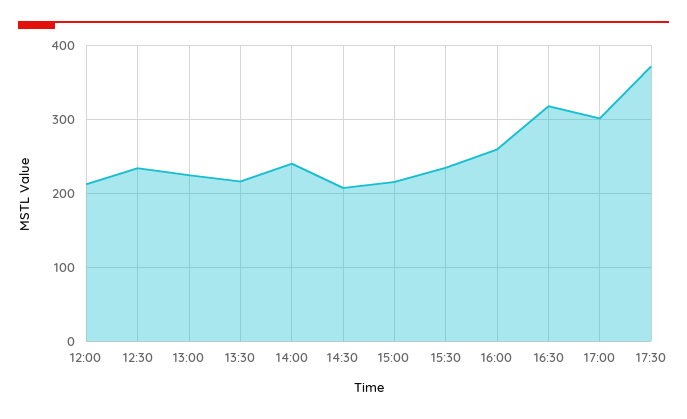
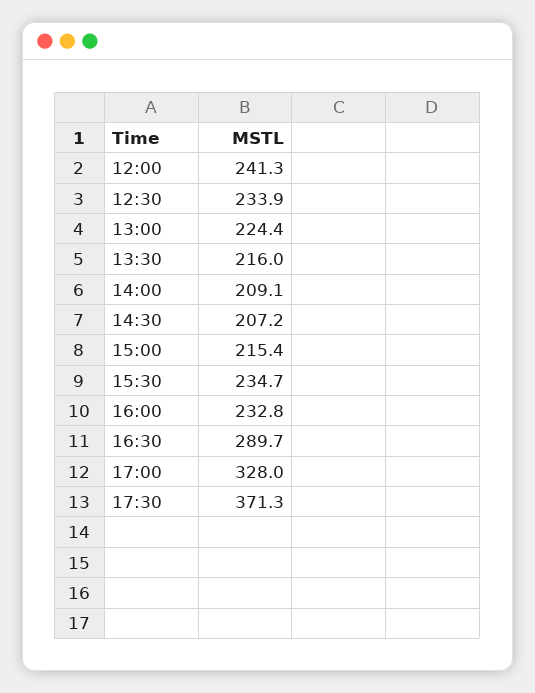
  {
-   "12:00": 210,
+   "12:00": 241.3,
    "12:30": 233.9,
    "13:00": 224.4,
    "13:30": 216,
-   "14:00": 240,
+   "14:00": 209.1,
    "14:30": 207.2,
    "15:00": 215.4,
    "15:30": 234.7,
-   "16:00": 260,
+   "16:00": 232.8,
-   "16:30": 320,
+   "16:30": 289.7,
-   "17:00": 300,
+   "17:00": 328,
    "17:30": 371.3
  }

